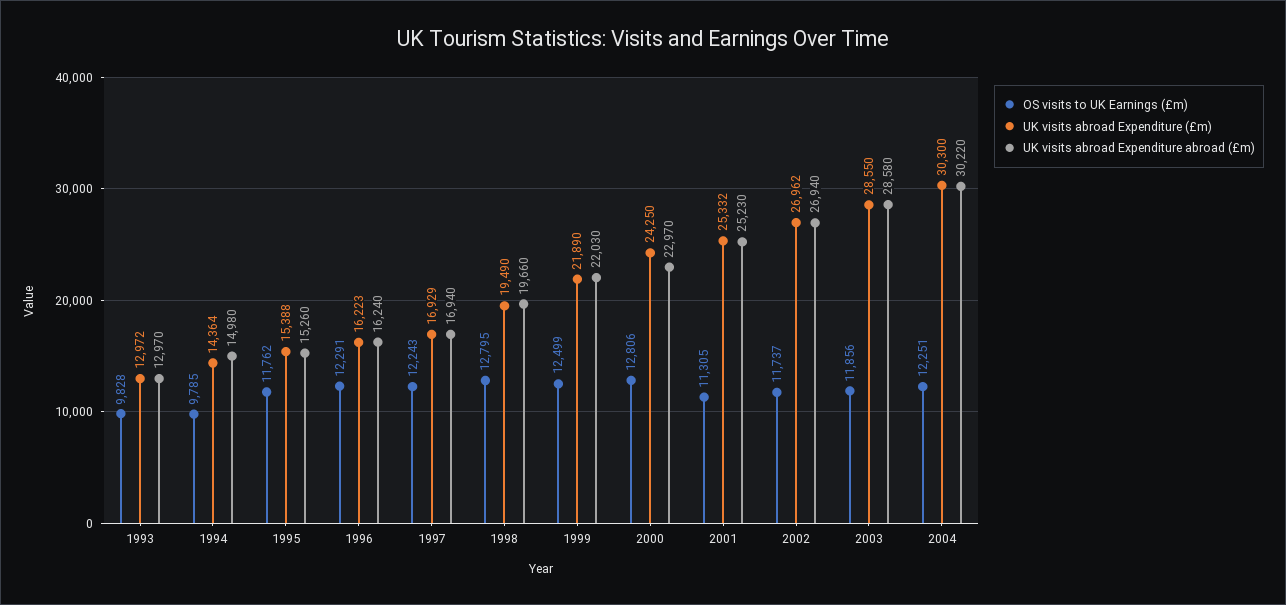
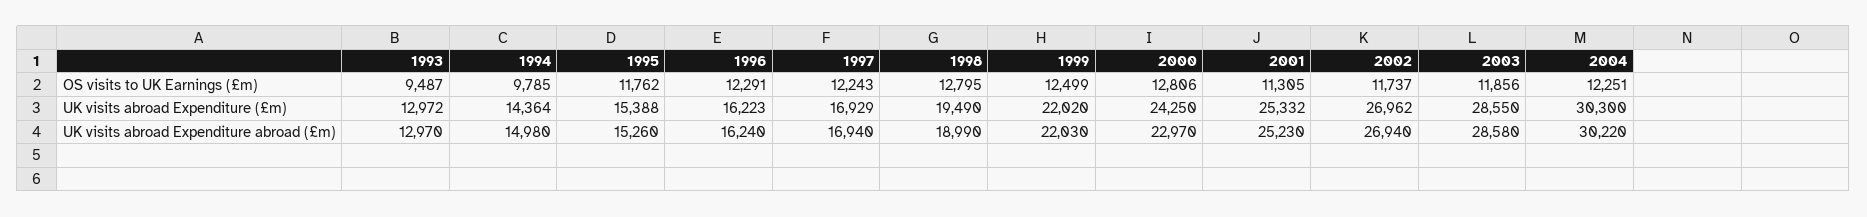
  {
    "OS visits to UK Earnings (£m)": {
-     "1993": 9828,
+     "1993": 9487,
      "1994": 9785,
      "1995": 11762,
      "1996": 12291,
      "1997": 12243,
      "1998": 12795,
      "1999": 12499,
      "2000": 12806,
      "2001": 11305,
      "2002": 11737,
      "2003": 11856,
      "2004": 12251
    },
    "UK visits abroad Expenditure (£m)": {
      "1993": 12972,
      "1994": 14364,
      "1995": 15388,
      "1996": 16223,
      "1997": 16929,
      "1998": 19490,
-     "1999": 21890,
+     "1999": 22020,
      "2000": 24250,
      "2001": 25332,
      "2002": 26962,
      "2003": 28550,
      "2004": 30300
    },
    "UK visits abroad Expenditure abroad (£m)": {
      "1993": 12970,
      "1994": 14980,
      "1995": 15260,
      "1996": 16240,
      "1997": 16940,
-     "1998": 19660,
+     "1998": 18990,
      "1999": 22030,
      "2000": 22970,
      "2001": 25230,
      "2002": 26940,
      "2003": 28580,
      "2004": 30220
    }
  }

